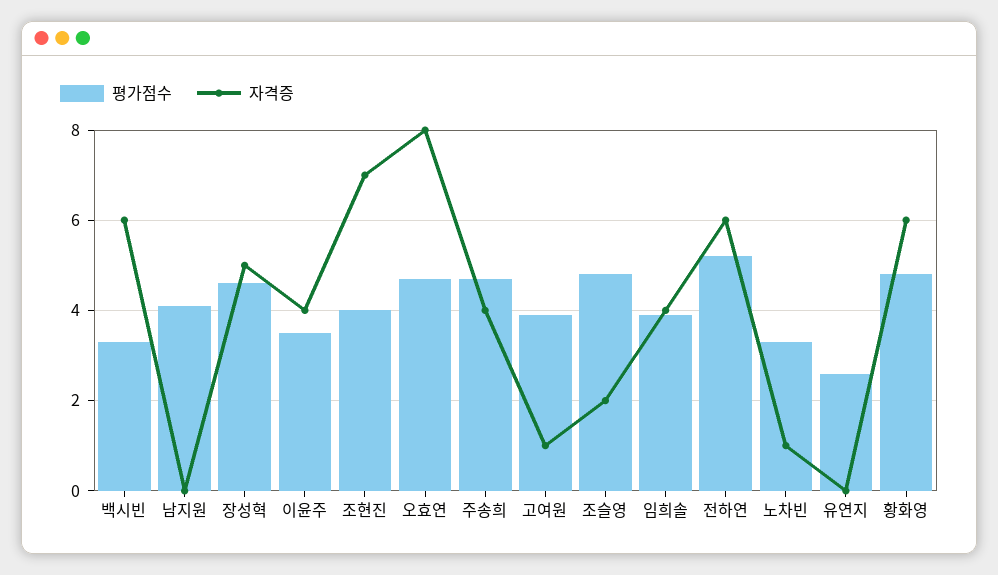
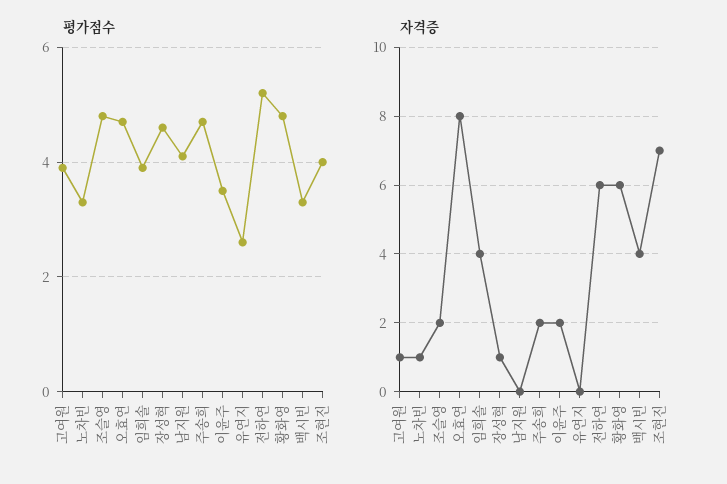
  {
    "평가점수": {
      "백시빈": 3.5,
      "남지원": 4,
      "장성혁": 4.5,
      "이윤주": 3.5,
      "조현진": 4,
      "오효연": 4.5,
      "주송희": 4.5,
      "고여원": 4,
      "조슬영": 5,
      "임희솔": 4,
      "전하연": 5,
      "노차빈": 3.5,
      "유연지": 2.5,
      "황화영": 5
    },
    "자격증": {
-     "백시빈": 6,
+     "백시빈": 4,
      "남지원": 0,
-     "장성혁": 5,
+     "장성혁": 1,
-     "이윤주": 4,
+     "이윤주": 2,
      "조현진": 7,
      "오효연": 8,
-     "주송희": 4,
+     "주송희": 2,
      "고여원": 1,
      "조슬영": 2,
      "임희솔": 4,
      "전하연": 6,
      "노차빈": 1,
      "유연지": 0,
      "황화영": 6
    }
  }

